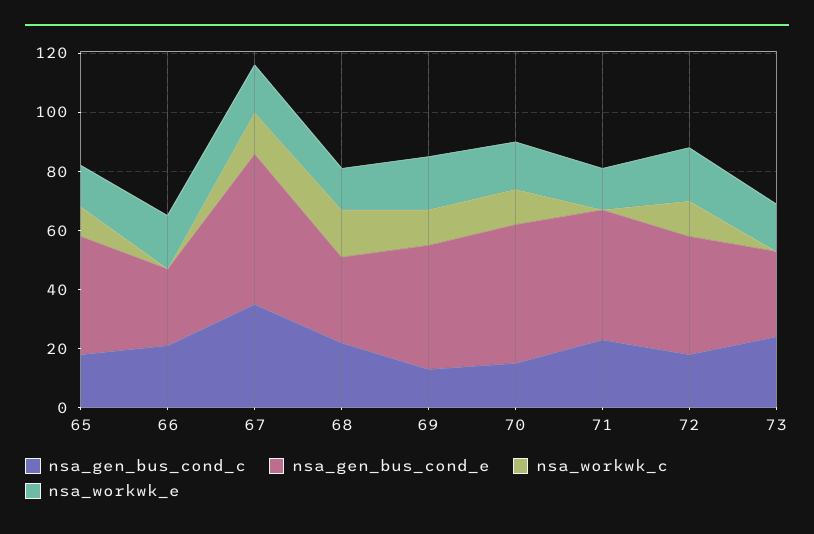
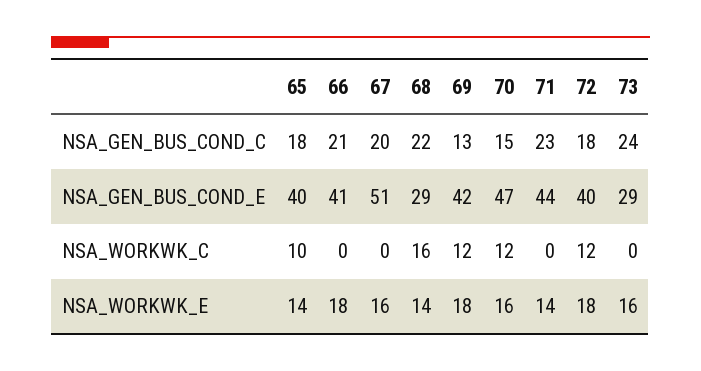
  {
    "nsa_gen_bus_cond_c": {
      "65": 18,
      "66": 21,
-     "67": 35,
+     "67": 20,
      "68": 22,
      "69": 13,
      "70": 15,
      "71": 23,
      "72": 18,
      "73": 24
    },
    "nsa_gen_bus_cond_e": {
      "65": 40,
-     "66": 25,
+     "66": 41,
      "67": 51,
      "68": 29,
      "69": 42,
      "70": 47,
      "71": 44,
      "72": 40,
      "73": 29
    },
    "nsa_workwk_c": {
      "65": 10,
      "66": 0,
-     "67": 15,
+     "67": 0,
      "68": 16,
      "69": 12,
      "70": 12,
      "71": 0,
      "72": 12,
      "73": 0
    },
    "nsa_workwk_e": {
      "65": 14,
      "66": 18,
      "67": 16,
      "68": 14,
      "69": 18,
      "70": 16,
      "71": 14,
      "72": 18,
      "73": 16
    }
  }

